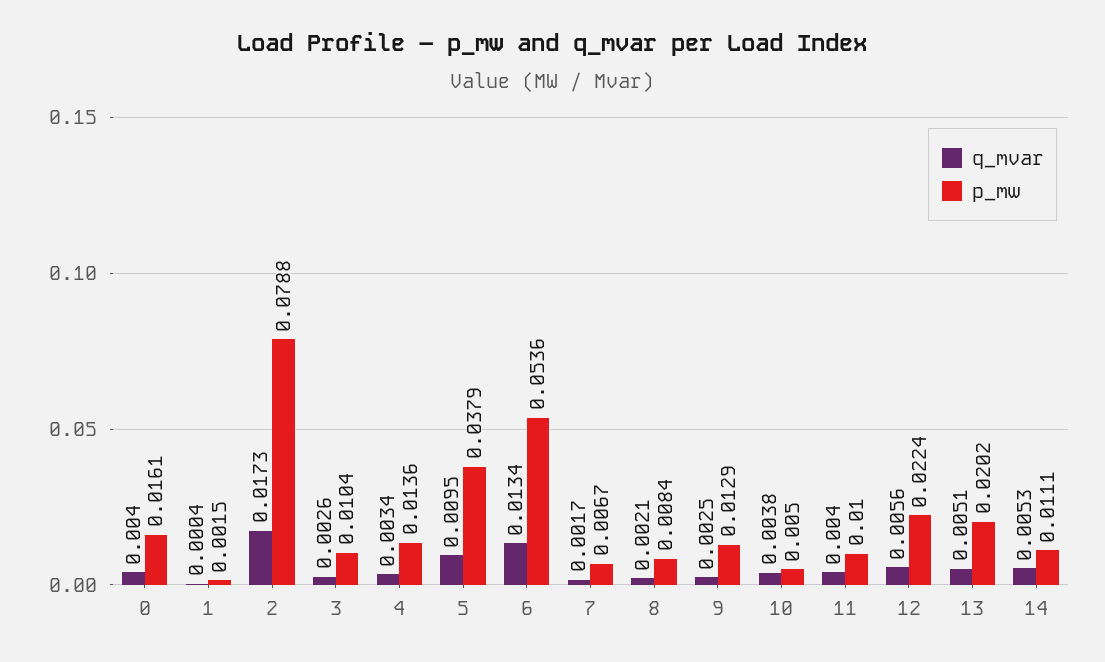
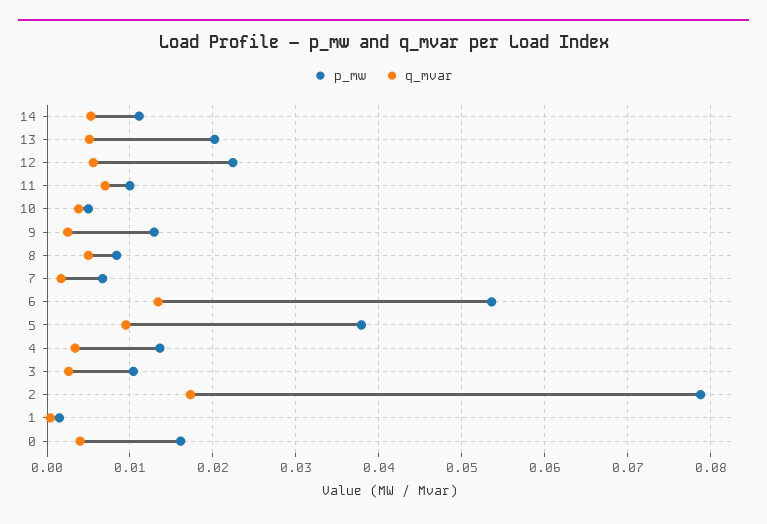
  {
    "q_mvar": {
      "0": 0.004,
      "1": 0.0004,
      "2": 0.0173,
      "3": 0.0026,
      "4": 0.0034,
      "5": 0.0095,
      "6": 0.0134,
      "7": 0.0017,
-     "8": 0.0021,
+     "8": 0.005,
      "9": 0.0025,
      "10": 0.0038,
-     "11": 0.004,
+     "11": 0.007,
      "12": 0.0056,
      "13": 0.0051,
      "14": 0.0053
    },
    "p_mw": {
      "0": 0.0161,
      "1": 0.0015,
      "2": 0.0788,
      "3": 0.0104,
      "4": 0.0136,
      "5": 0.0379,
      "6": 0.0536,
      "7": 0.0067,
      "8": 0.0084,
      "9": 0.0129,
      "10": 0.005,
      "11": 0.01,
      "12": 0.0224,
      "13": 0.0202,
      "14": 0.0111
    }
  }

